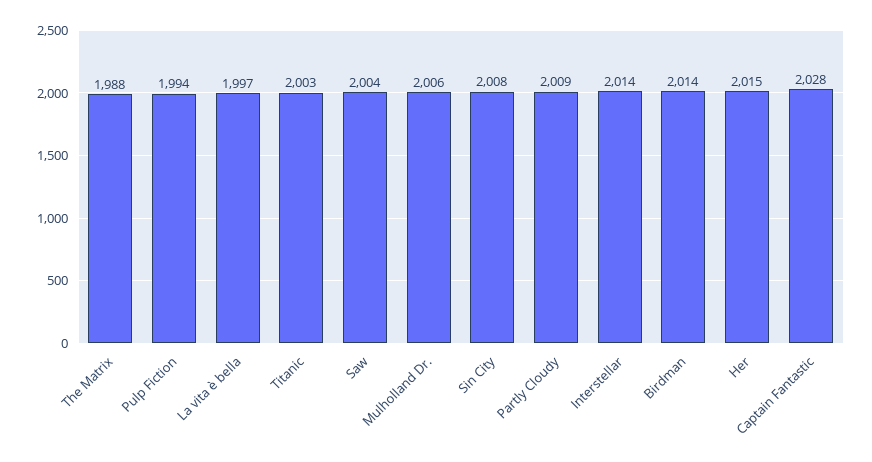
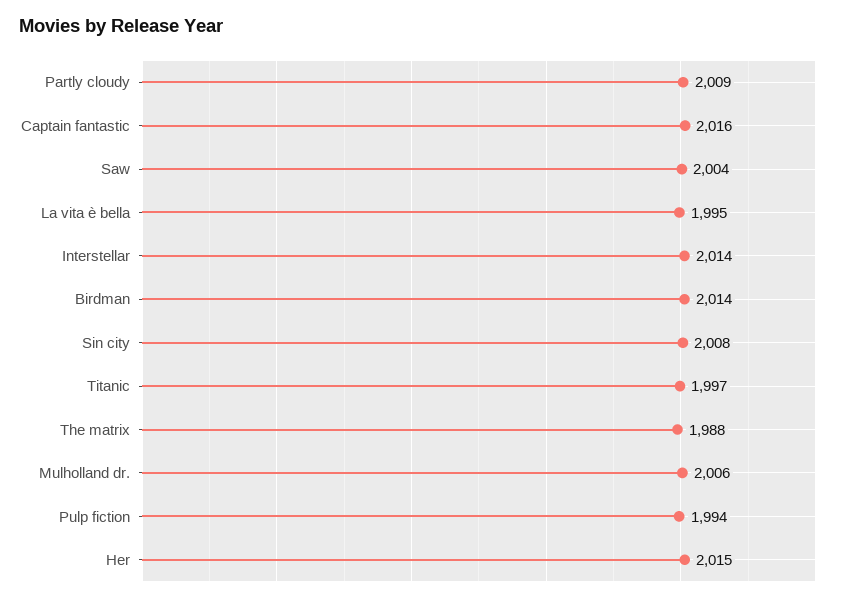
  {
    "The Matrix": 1988,
    "Pulp Fiction": 1994,
-   "La vita è bella": 1997,
+   "La vita è bella": 1995,
-   "Titanic": 2003,
+   "Titanic": 1997,
    "Saw": 2004,
    "Mulholland Dr.": 2006,
    "Sin City": 2008,
    "Partly Cloudy": 2009,
    "Interstellar": 2014,
    "Birdman": 2014,
    "Her": 2015,
-   "Captain Fantastic": 2028
+   "Captain Fantastic": 2016
  }

